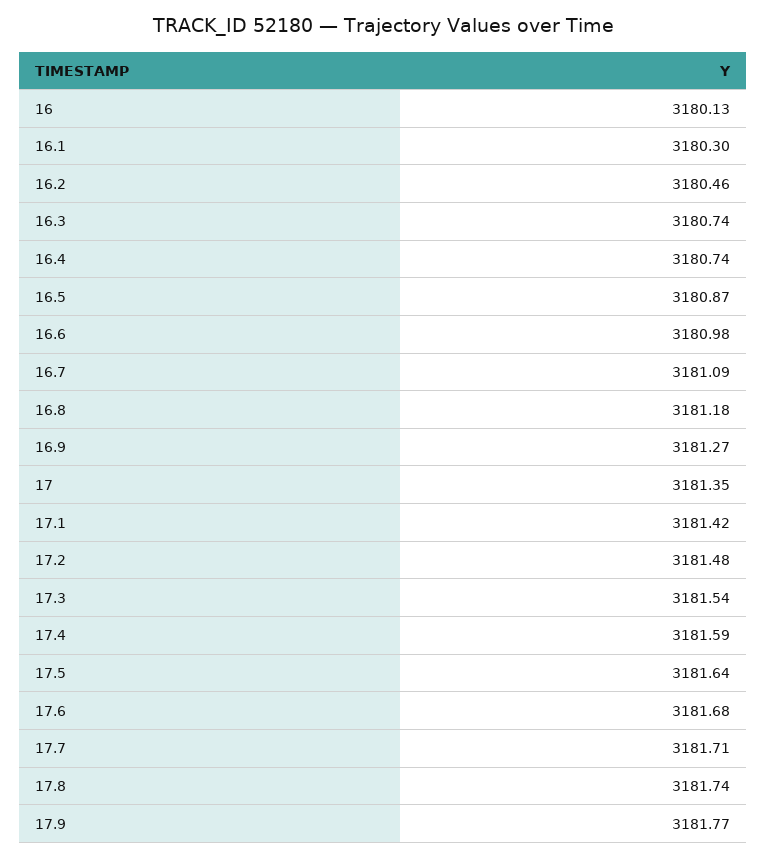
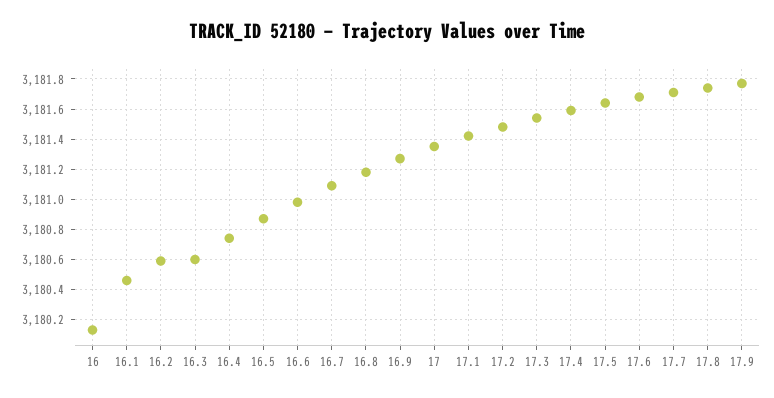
  {
    "16": 3180.13,
-   "16.1": 3180.3,
+   "16.1": 3180.45,
-   "16.2": 3180.46,
+   "16.2": 3180.6,
-   "16.3": 3180.74,
+   "16.3": 3180.6,
    "16.4": 3180.74,
    "16.5": 3180.87,
    "16.6": 3180.98,
    "16.7": 3181.09,
    "16.8": 3181.18,
    "16.9": 3181.27,
    "17": 3181.35,
    "17.1": 3181.42,
    "17.2": 3181.48,
    "17.3": 3181.54,
    "17.4": 3181.59,
    "17.5": 3181.64,
    "17.6": 3181.68,
    "17.7": 3181.71,
    "17.8": 3181.74,
    "17.9": 3181.77
  }

